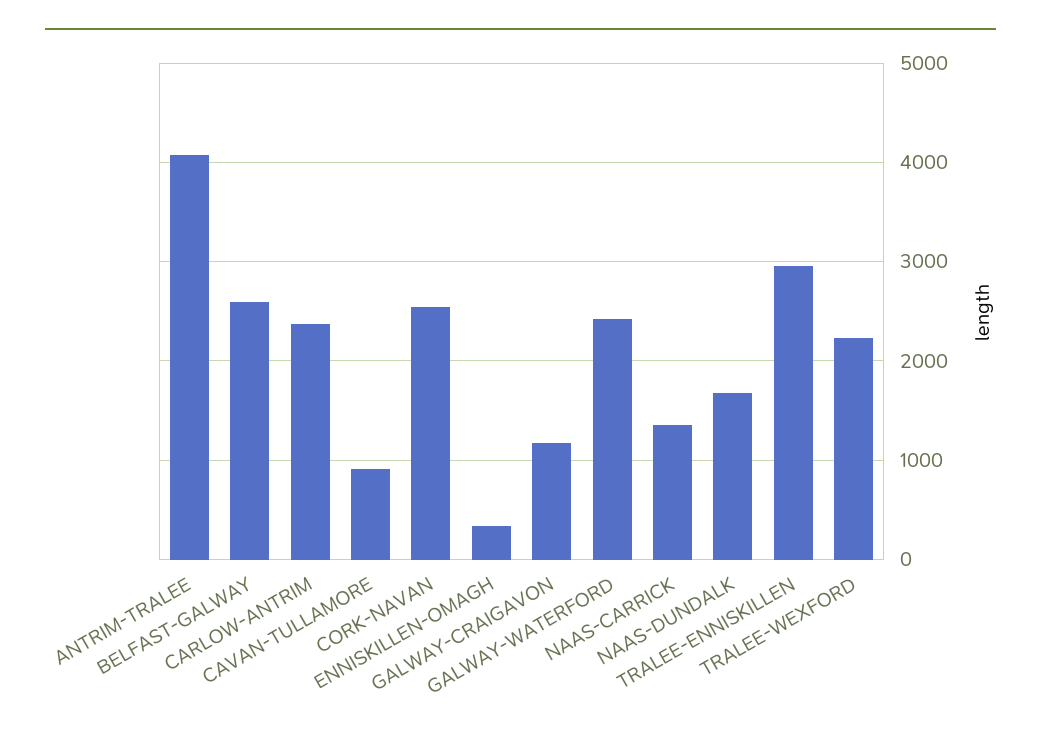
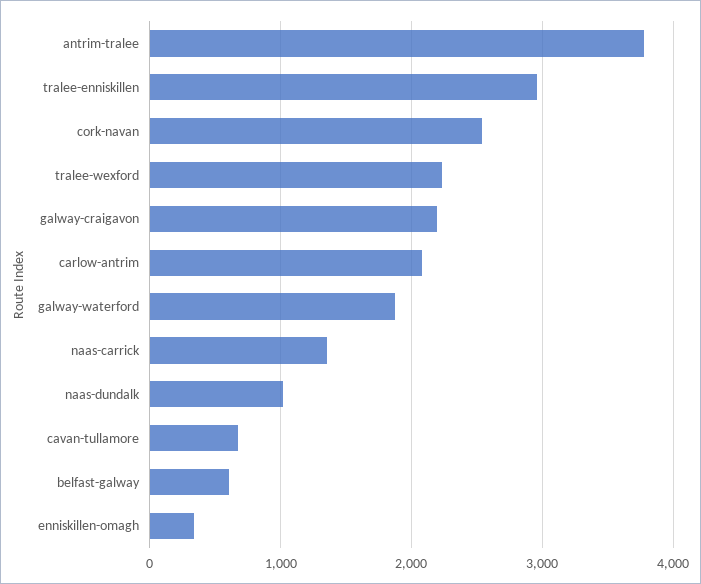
  {
-   "ANTRIM-TRALEE": 4100,
+   "ANTRIM-TRALEE": 3800,
-   "BELFAST-GALWAY": 2600,
+   "BELFAST-GALWAY": 600,
-   "CARLOW-ANTRIM": 2400,
+   "CARLOW-ANTRIM": 2100,
-   "CAVAN-TULLAMORE": 900,
+   "CAVAN-TULLAMORE": 700,
    "CORK-NAVAN": 2500,
    "ENNISKILLEN-OMAGH": 300,
-   "GALWAY-CRAIGAVON": 1200,
+   "GALWAY-CRAIGAVON": 2200,
-   "GALWAY-WATERFORD": 2400,
+   "GALWAY-WATERFORD": 1900,
    "NAAS-CARRICK": 1400,
-   "NAAS-DUNDALK": 1700,
+   "NAAS-DUNDALK": 1000,
    "TRALEE-ENNISKILLEN": 3000,
    "TRALEE-WEXFORD": 2200
  }

